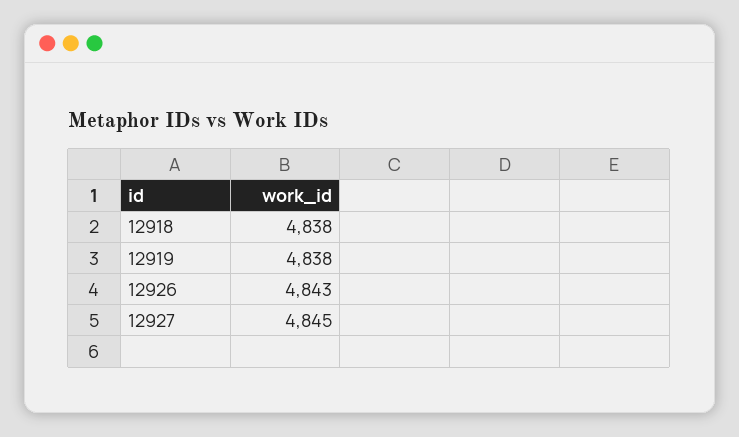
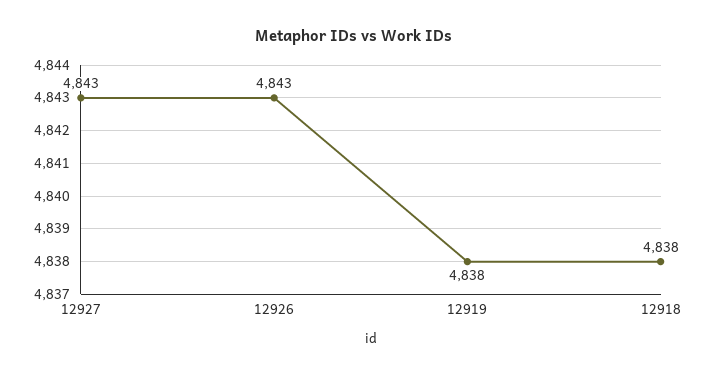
  {
    "12918": 4838,
    "12919": 4838,
    "12926": 4843,
-   "12927": 4845
+   "12927": 4843
  }

